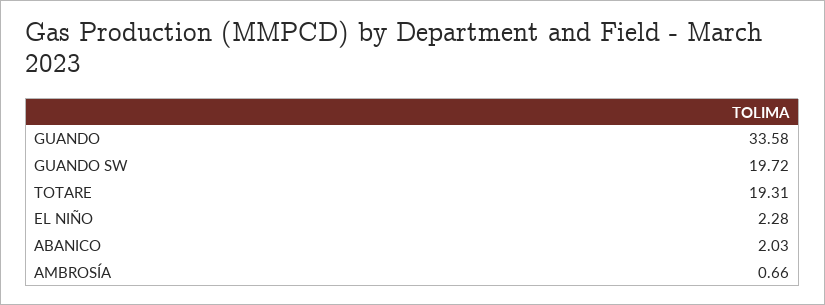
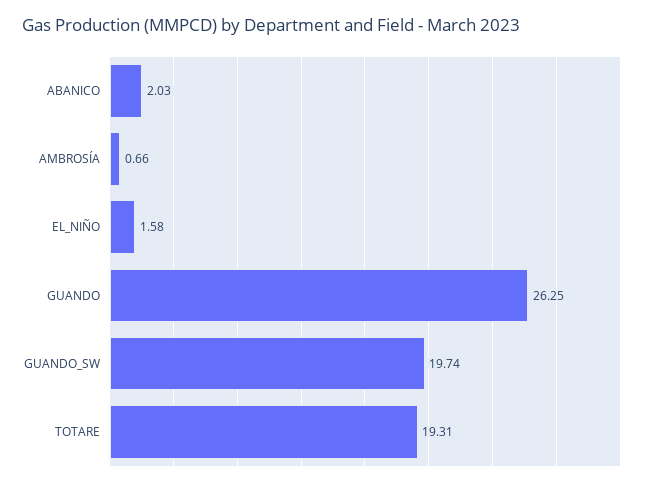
  {
-   "GUANDO": 33.58,
+   "GUANDO": 26.25,
-   "GUANDO SW": 19.72,
+   "GUANDO SW": 19.74,
    "TOTARE": 19.31,
-   "EL NIÑO": 2.28,
+   "EL NIÑO": 1.58,
    "ABANICO": 2.03,
    "AMBROSÍA": 0.66
  }

